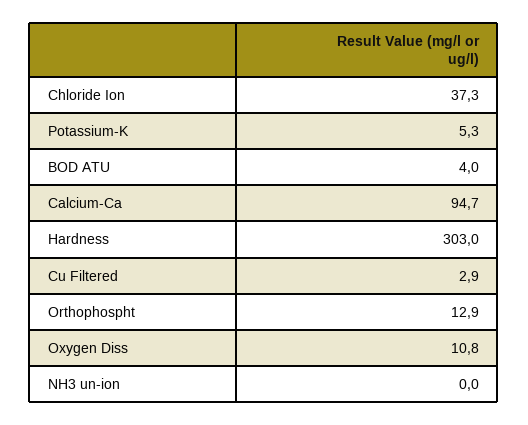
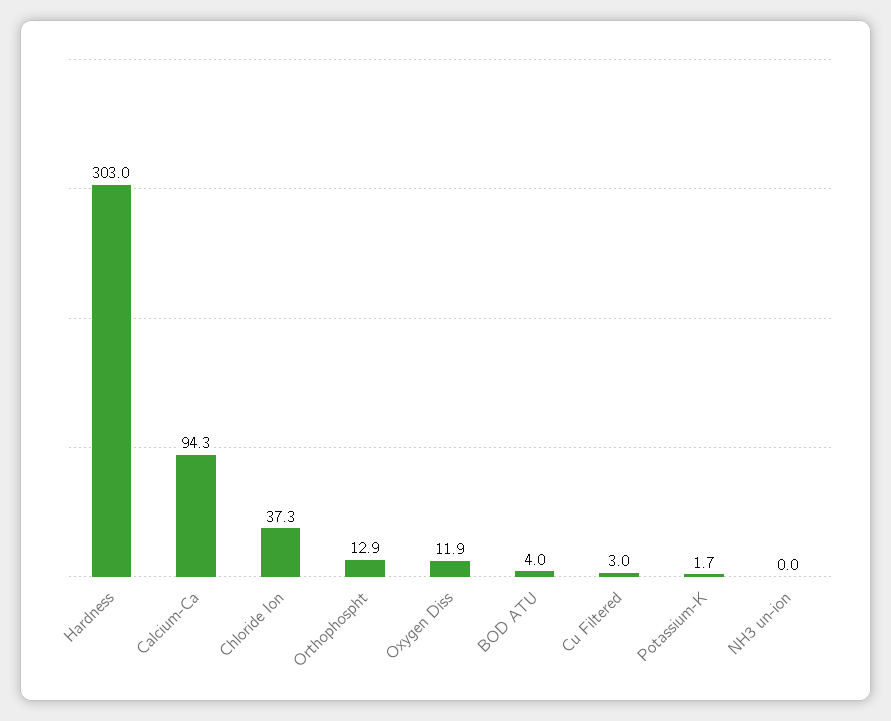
  {
    "Chloride Ion": 37.3,
-   "Potassium-K": 5.3,
+   "Potassium-K": 1.7,
    "BOD ATU": 4,
-   "Calcium-Ca": 94.7,
+   "Calcium-Ca": 94.3,
    "Hardness": 303,
-   "Cu Filtered": 2.9,
+   "Cu Filtered": 3,
    "Orthophospht": 12.9,
-   "Oxygen Diss": 10.8,
+   "Oxygen Diss": 11.9,
    "NH3 un-ion": 0
  }

